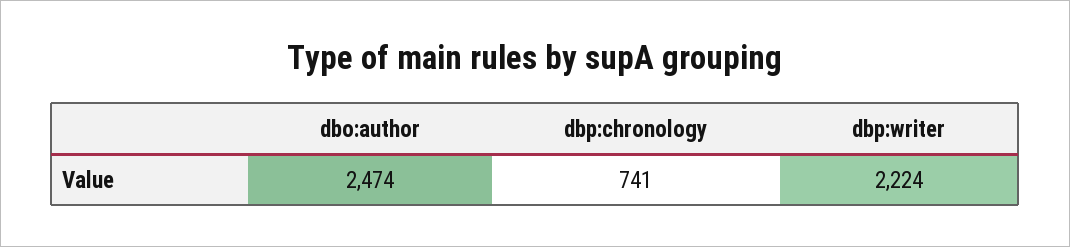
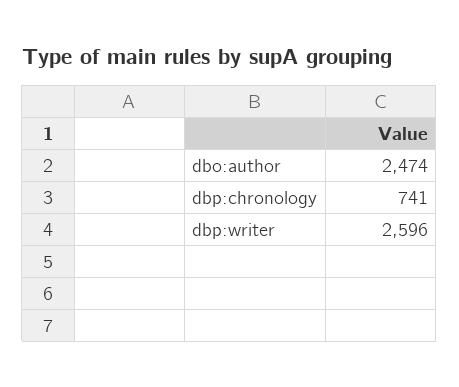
  {
    "dbo:author": 2474,
    "dbp:chronology": 741,
-   "dbp:writer": 2224
+   "dbp:writer": 2596
  }

